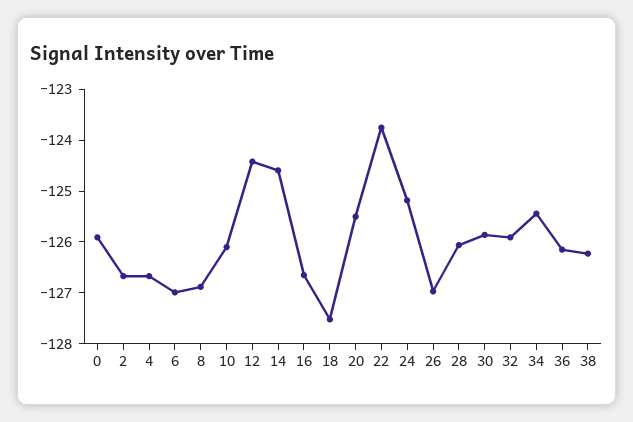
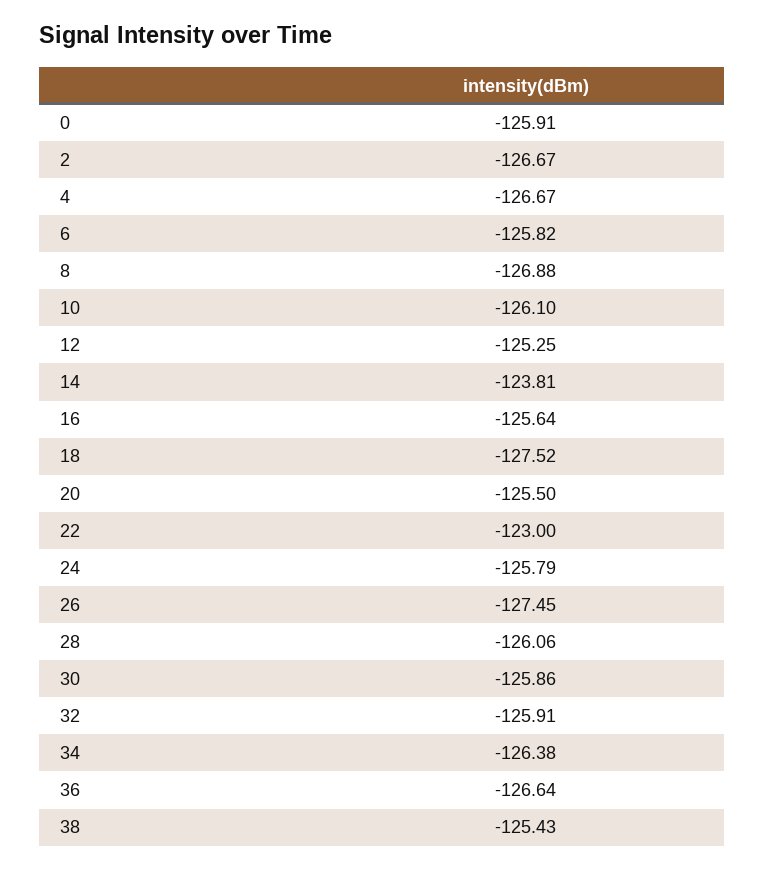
  {
    "0": -125.91,
    "2": -126.67,
    "4": -126.67,
-   "6": -127,
+   "6": -125.82,
    "8": -126.88,
    "10": -126.1,
-   "12": -124.4,
+   "12": -125.25,
-   "14": -124.6,
+   "14": -123.81,
-   "16": -126.6,
+   "16": -125.64,
    "18": -127.52,
    "20": -125.5,
-   "22": -123.8,
+   "22": -123,
-   "24": -125.2,
+   "24": -125.79,
-   "26": -127,
+   "26": -127.45,
    "28": -126.06,
    "30": -125.86,
    "32": -125.91,
-   "34": -125.4,
+   "34": -126.38,
-   "36": -126.2,
+   "36": -126.64,
-   "38": -126.2
+   "38": -125.43
  }

